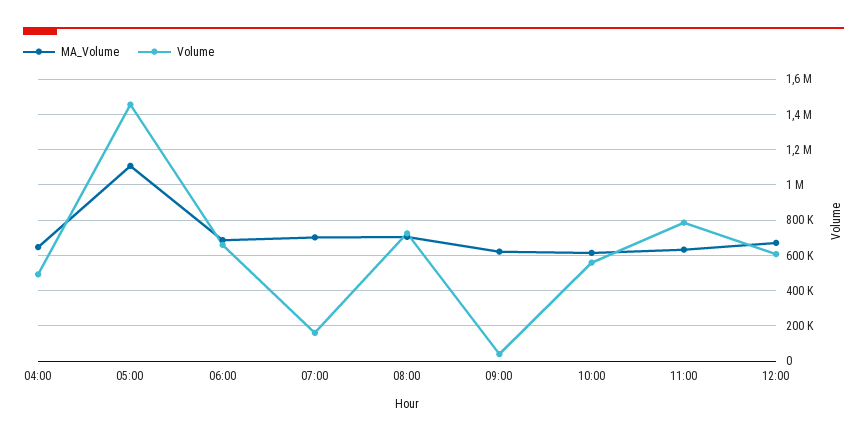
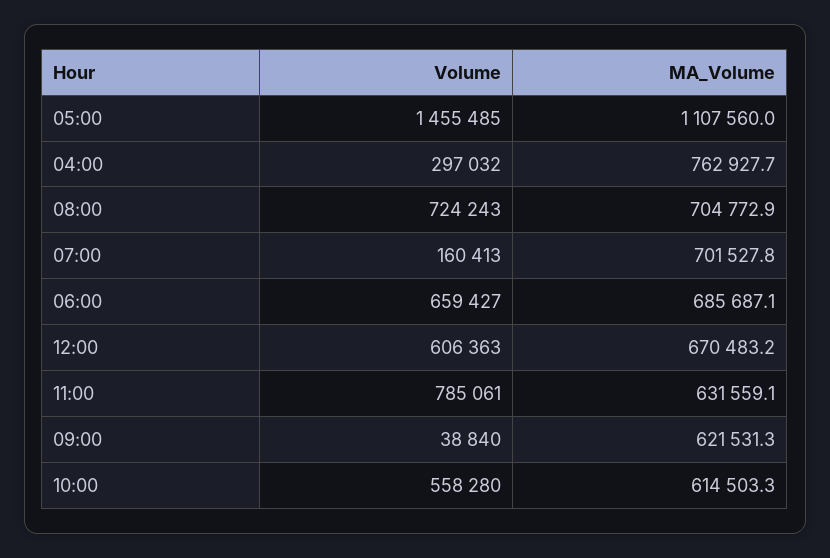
  {
    "MA_Volume": {
-     "04:00": 650000,
+     "04:00": 762927.7,
      "05:00": 1107560,
      "06:00": 685687.1,
      "07:00": 701527.8,
      "08:00": 704772.9,
      "09:00": 621531.3,
      "10:00": 614503.3,
      "11:00": 631559.1,
      "12:00": 670483.2
    },
    "Volume": {
-     "04:00": 500000,
+     "04:00": 297032,
      "05:00": 1455485,
      "06:00": 659427,
      "07:00": 160413,
      "08:00": 724243,
      "09:00": 38840,
      "10:00": 558280,
      "11:00": 785061,
      "12:00": 606363
    }
  }

